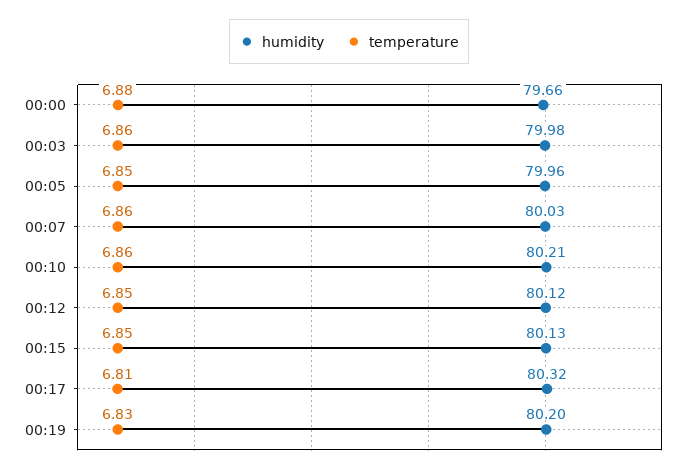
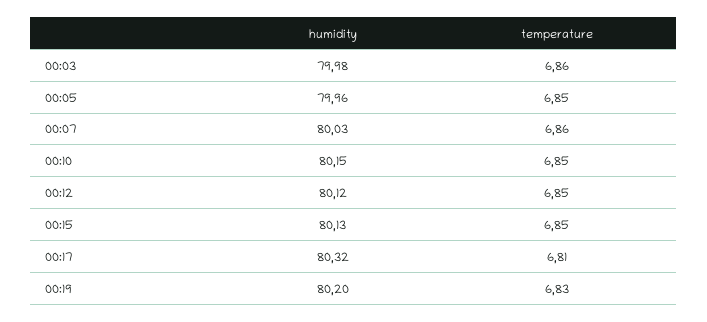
  {
    "humidity": {
-     "00:00": 79.66,
      "00:03": 79.98,
      "00:05": 79.96,
      "00:07": 80.03,
-     "00:10": 80.21,
+     "00:10": 80.15,
      "00:12": 80.12,
      "00:15": 80.13,
      "00:17": 80.32,
      "00:19": 80.2
    },
    "temperature": {
-     "00:00": 6.88,
      "00:03": 6.86,
      "00:05": 6.85,
      "00:07": 6.86,
-     "00:10": 6.86,
+     "00:10": 6.85,
      "00:12": 6.85,
      "00:15": 6.85,
      "00:17": 6.81,
      "00:19": 6.83
    }
  }

